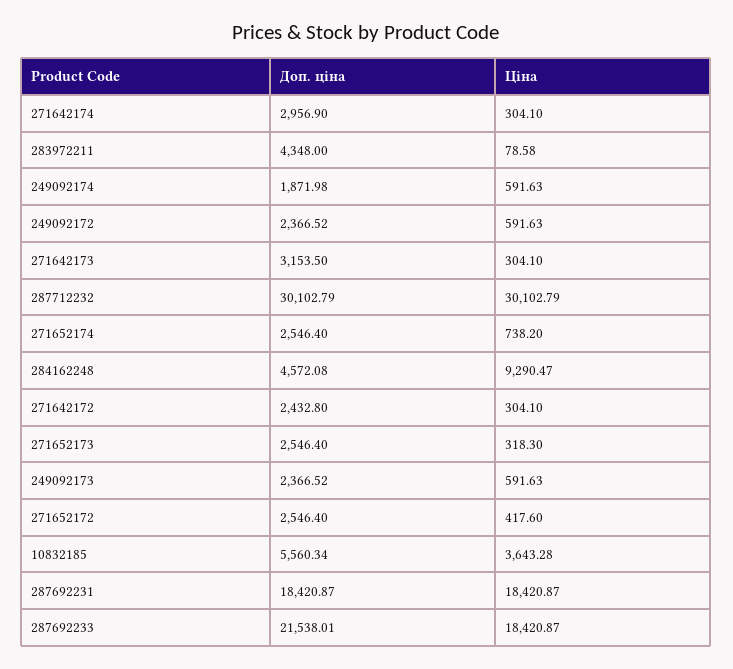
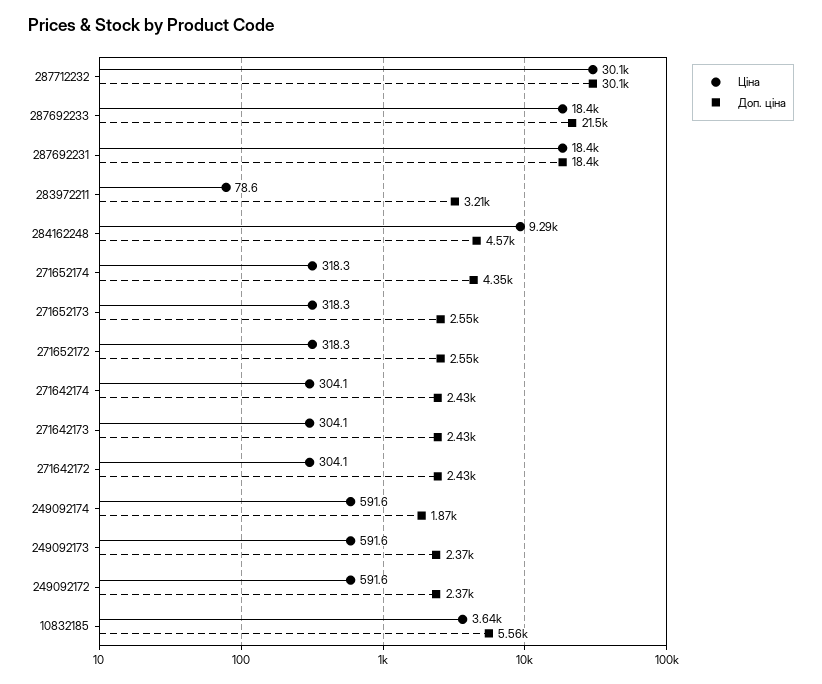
  {
    "Доп. ціна": {
-     "271642174": 2956.9,
+     "271642174": 2430,
-     "283972211": 4348,
+     "283972211": 3210,
      "249092174": 1871.98,
      "249092172": 2366.52,
-     "271642173": 3153.5,
+     "271642173": 2430,
      "287712232": 30102.79,
-     "271652174": 2546.4,
+     "271652174": 4350,
      "284162248": 4572.08,
      "271642172": 2432.8,
      "271652173": 2546.4,
      "249092173": 2366.52,
      "271652172": 2546.4,
      "10832185": 5560.34,
      "287692231": 18420.87,
      "287692233": 21538.01
    },
    "Ціна": {
      "271642174": 304.1,
      "283972211": 78.58,
      "249092174": 591.63,
      "249092172": 591.63,
      "271642173": 304.1,
      "287712232": 30102.79,
-     "271652174": 738.2,
+     "271652174": 318.3,
      "284162248": 9290.47,
      "271642172": 304.1,
      "271652173": 318.3,
      "249092173": 591.63,
-     "271652172": 417.6,
+     "271652172": 318.3,
      "10832185": 3643.28,
      "287692231": 18420.87,
      "287692233": 18420.87
    }
  }

